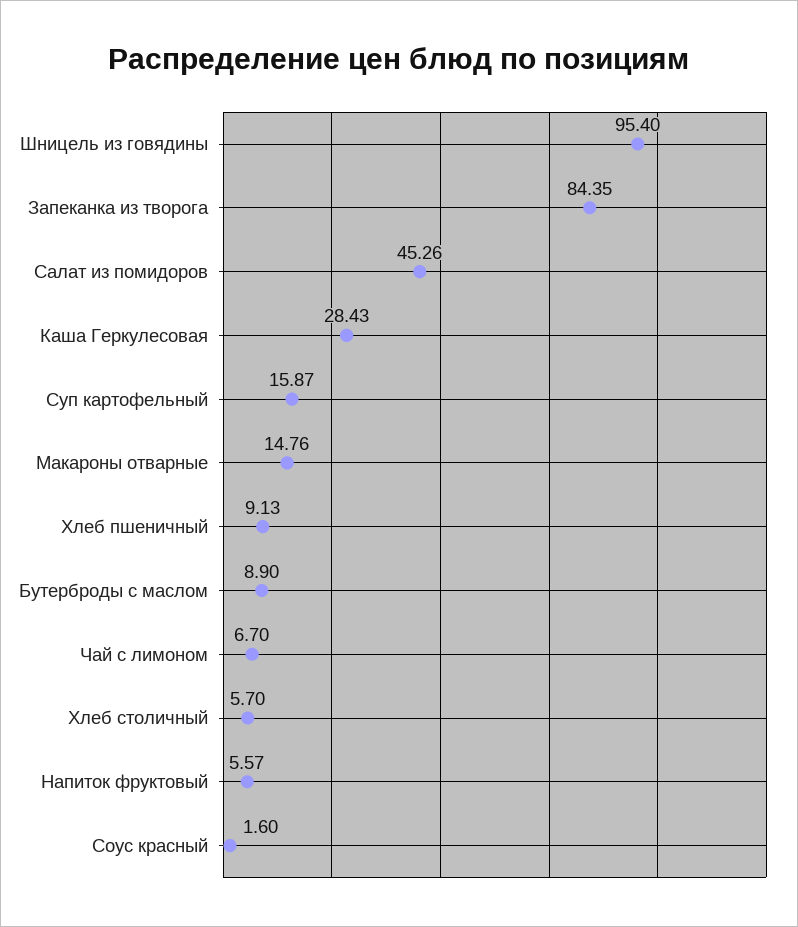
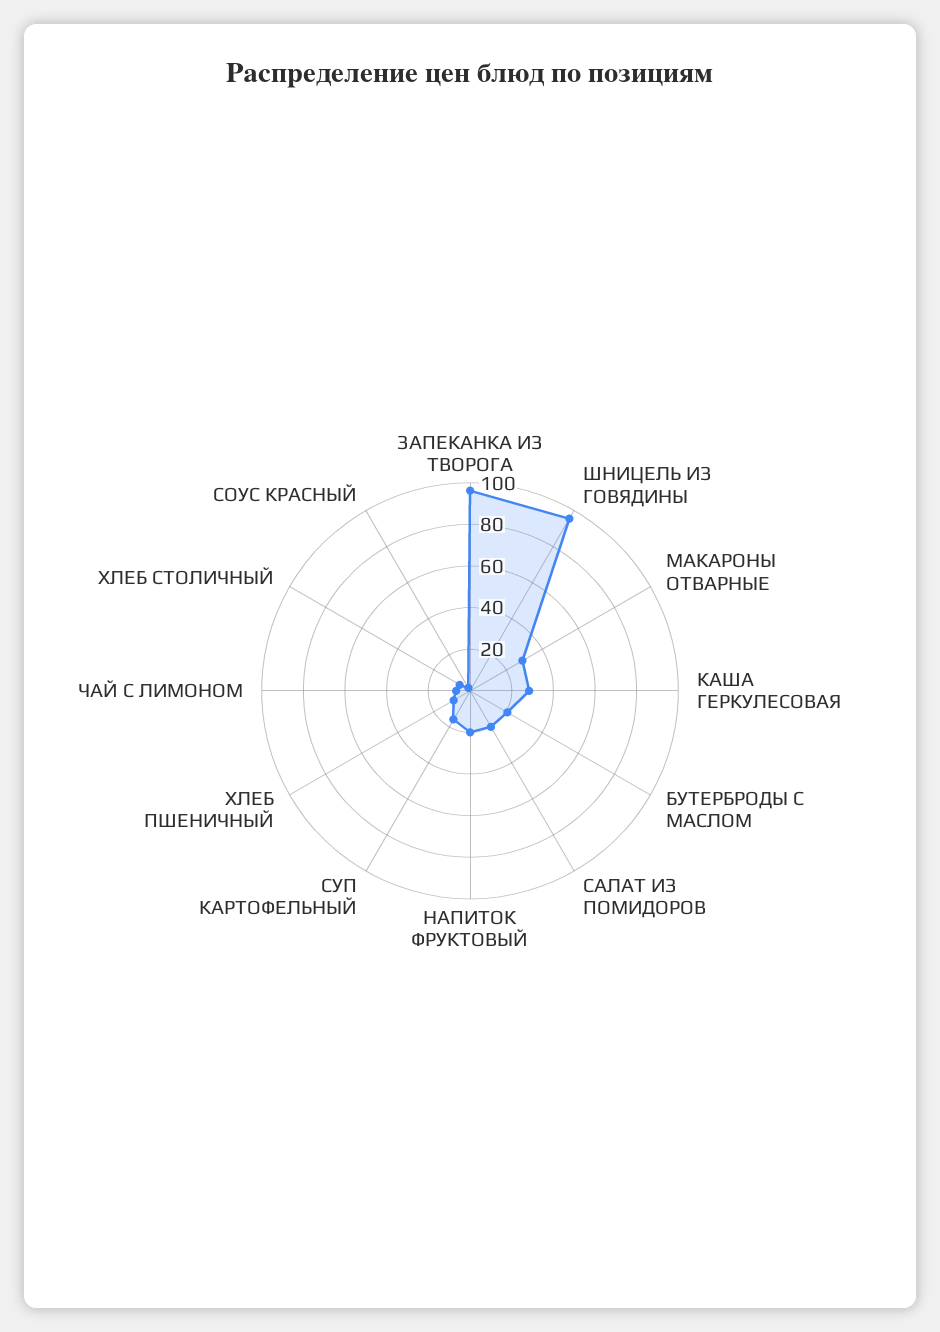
  {
    "Шницель из говядины": 95.4,
-   "Запеканка из творога": 84.35,
+   "Запеканка из творога": 95,
-   "Салат из помидоров": 45.26,
+   "Салат из помидоров": 20,
    "Каша Геркулесовая": 28.43,
    "Суп картофельный": 15.87,
-   "Макароны отварные": 14.76,
+   "Макароны отварные": 30,
    "Хлеб пшеничный": 9.13,
-   "Бутерброды с маслом": 8.9,
+   "Бутерброды с маслом": 20,
    "Чай с лимоном": 6.7,
    "Хлеб столичный": 5.7,
-   "Напиток фруктовый": 5.57,
+   "Напиток фруктовый": 20,
    "Соус красный": 1.6
  }

